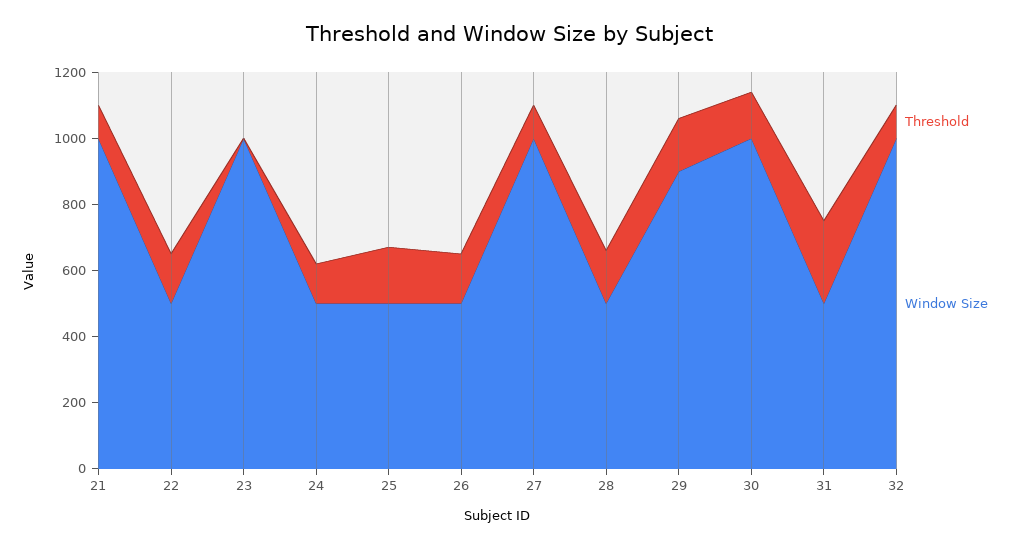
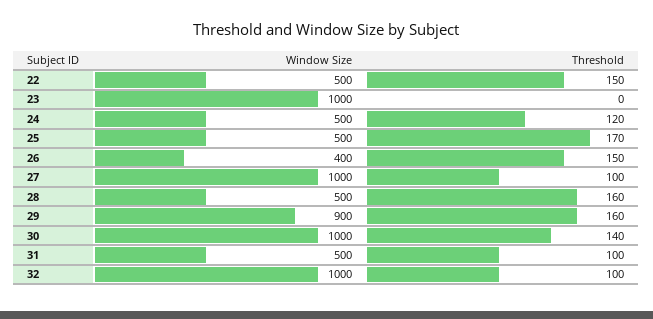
  {
    "Threshold": {
-     "21": 100,
      "22": 150,
      "23": 0,
      "24": 120,
      "25": 170,
      "26": 150,
      "27": 100,
      "28": 160,
      "29": 160,
      "30": 140,
-     "31": 250,
+     "31": 100,
      "32": 100
    },
    "Window Size": {
-     "21": 1000,
      "22": 500,
      "23": 1000,
      "24": 500,
      "25": 500,
-     "26": 500,
+     "26": 400,
      "27": 1000,
      "28": 500,
      "29": 900,
      "30": 1000,
      "31": 500,
      "32": 1000
    }
  }

